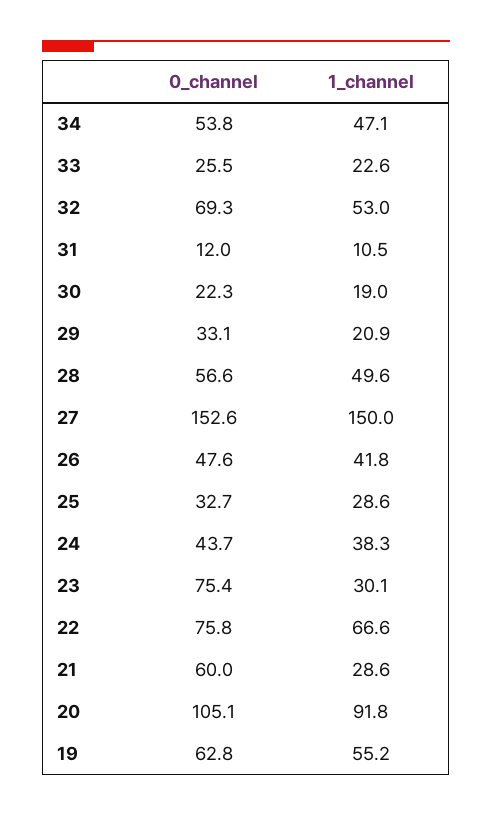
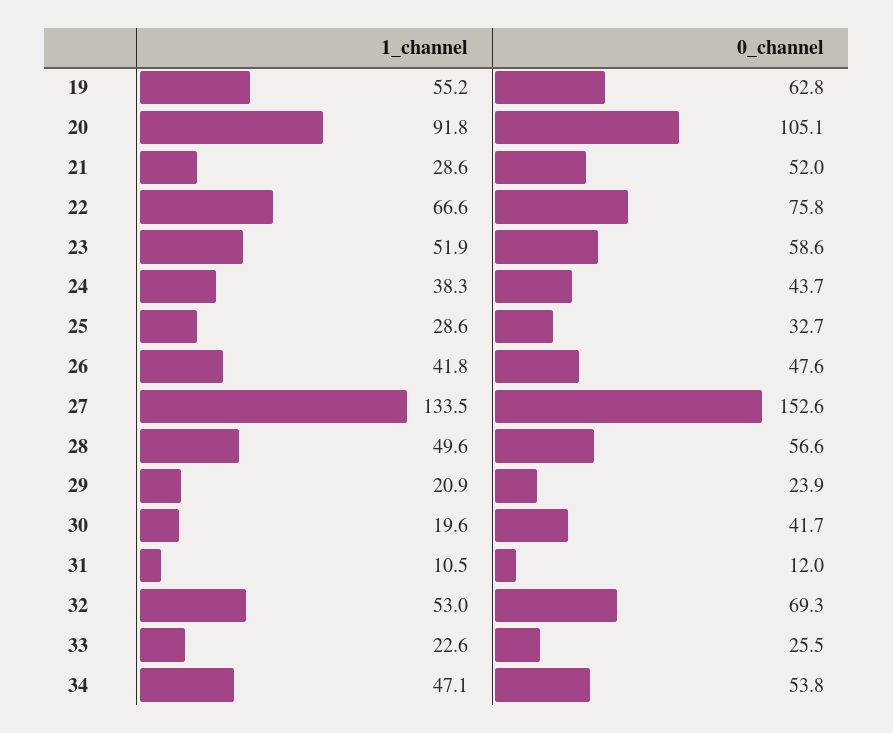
  {
    "0_channel": {
      "34": 53.8,
      "33": 25.5,
      "32": 69.3,
      "31": 12,
-     "30": 22.3,
+     "30": 41.7,
-     "29": 33.1,
+     "29": 23.9,
      "28": 56.6,
      "27": 152.6,
      "26": 47.6,
      "25": 32.7,
      "24": 43.7,
-     "23": 75.4,
+     "23": 58.6,
      "22": 75.8,
-     "21": 60,
+     "21": 52,
      "20": 105.1,
      "19": 62.8
    },
    "1_channel": {
      "34": 47.1,
      "33": 22.6,
      "32": 53,
      "31": 10.5,
-     "30": 19,
+     "30": 19.6,
      "29": 20.9,
      "28": 49.6,
-     "27": 150,
+     "27": 133.5,
      "26": 41.8,
      "25": 28.6,
      "24": 38.3,
-     "23": 30.1,
+     "23": 51.9,
      "22": 66.6,
      "21": 28.6,
      "20": 91.8,
      "19": 55.2
    }
  }

